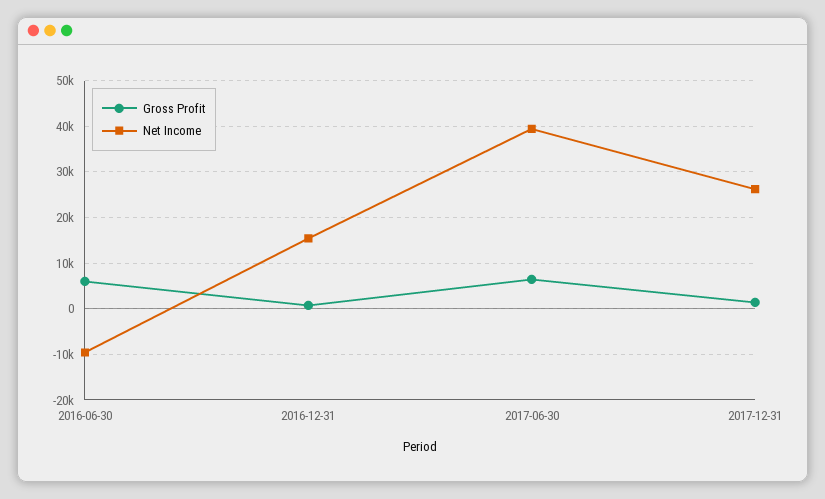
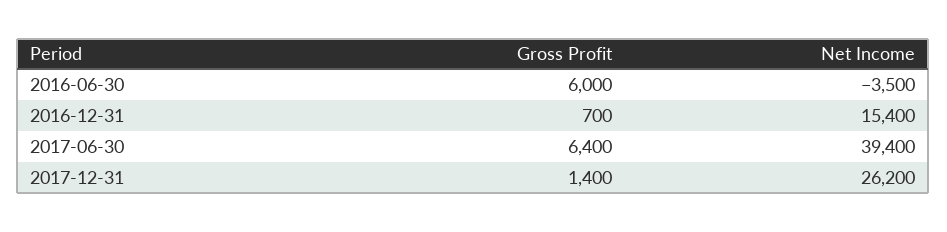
  {
    "Gross Profit": {
      "2016-06-30": 6000,
      "2016-12-31": 700,
      "2017-06-30": 6400,
      "2017-12-31": 1400
    },
    "Net Income": {
-     "2016-06-30": -10000,
+     "2016-06-30": -3500,
      "2016-12-31": 15400,
      "2017-06-30": 39400,
      "2017-12-31": 26200
    }
  }

